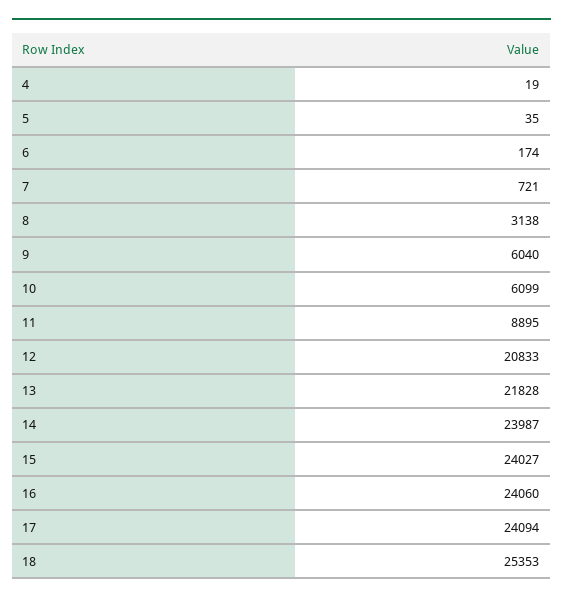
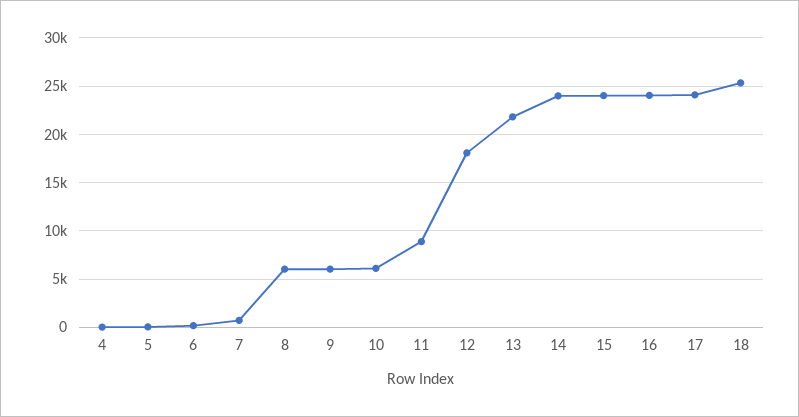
  {
    "4": 19,
    "5": 35,
    "6": 174,
    "7": 721,
-   "8": 3138,
+   "8": 6000,
    "9": 6040,
    "10": 6099,
    "11": 8895,
-   "12": 20833,
+   "12": 18000,
    "13": 21828,
    "14": 23987,
    "15": 24027,
    "16": 24060,
    "17": 24094,
    "18": 25353
  }

